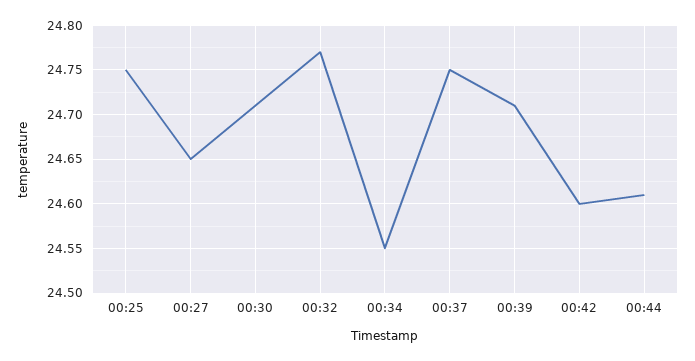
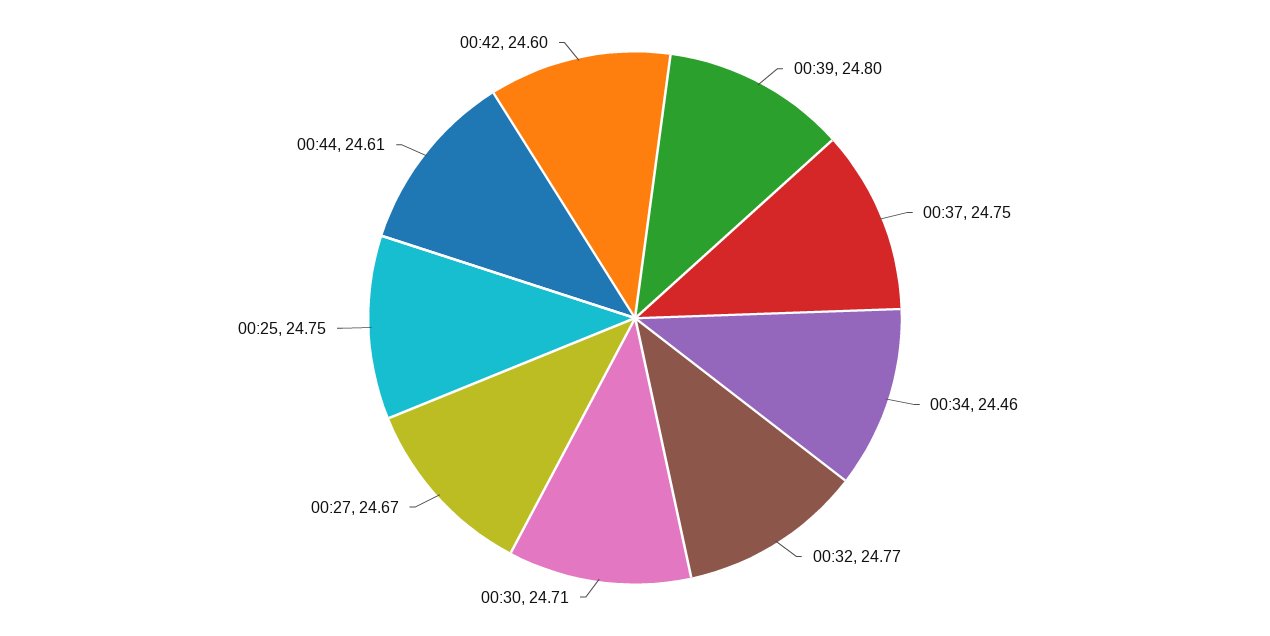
  {
    "00:25": 24.75,
-   "00:27": 24.65,
+   "00:27": 24.67,
    "00:30": 24.71,
    "00:32": 24.77,
-   "00:34": 24.55,
+   "00:34": 24.46,
    "00:37": 24.75,
-   "00:39": 24.71,
+   "00:39": 24.8,
    "00:42": 24.6,
    "00:44": 24.61
  }

